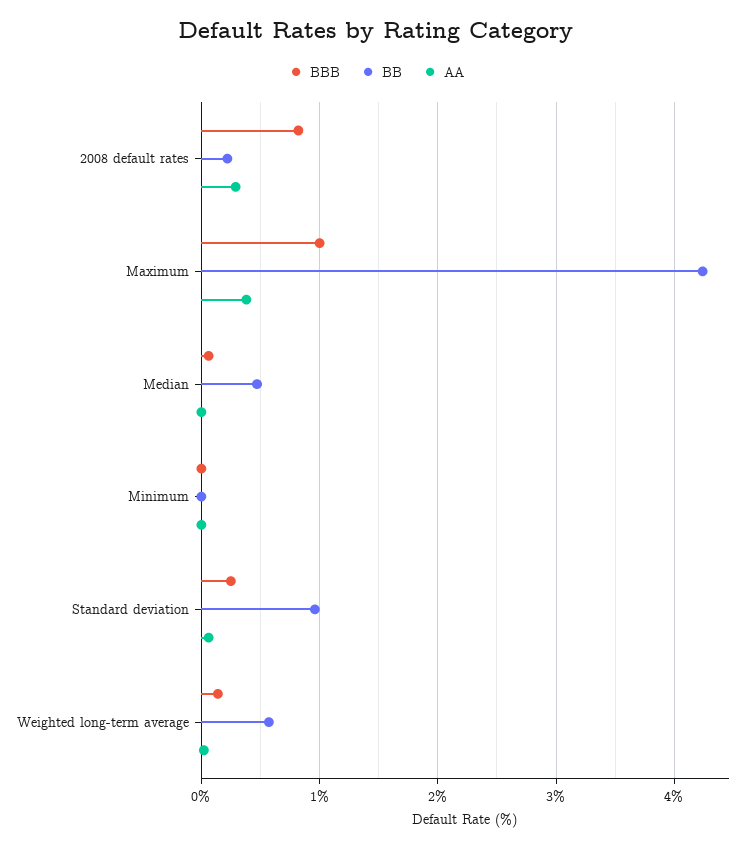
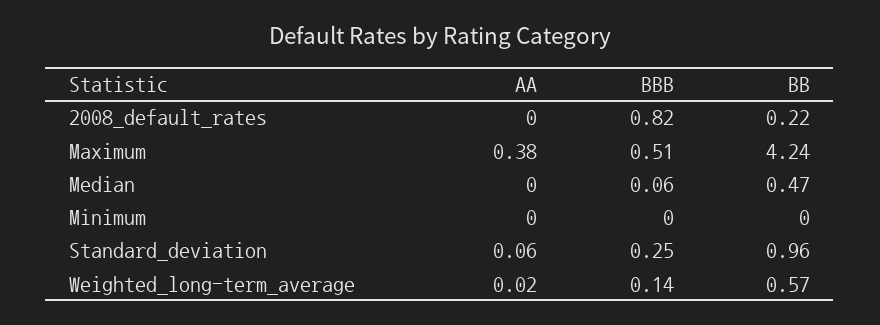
  {
    "BBB": {
      "2008 default rates": 0.82,
-     "Maximum": 1,
+     "Maximum": 0.51,
      "Median": 0.06,
      "Minimum": 0,
      "Standard deviation": 0.25,
      "Weighted long-term average": 0.14
    },
    "BB": {
      "2008 default rates": 0.22,
      "Maximum": 4.24,
      "Median": 0.47,
      "Minimum": 0,
      "Standard deviation": 0.96,
      "Weighted long-term average": 0.57
    },
    "AA": {
-     "2008 default rates": 0.3,
+     "2008 default rates": 0,
      "Maximum": 0.38,
      "Median": 0,
      "Minimum": 0,
      "Standard deviation": 0.06,
      "Weighted long-term average": 0.02
    }
  }

